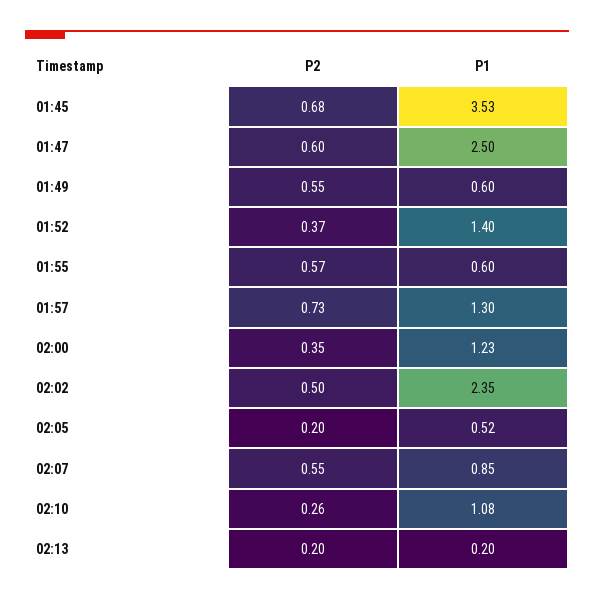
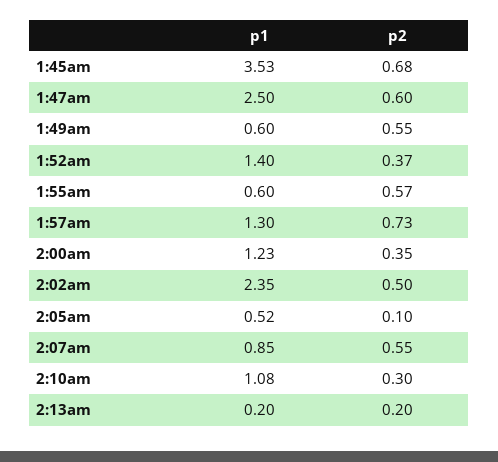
  {
    "P2": {
      "01:45": 0.68,
      "01:47": 0.6,
      "01:49": 0.55,
      "01:52": 0.37,
      "01:55": 0.57,
      "01:57": 0.73,
      "02:00": 0.35,
      "02:02": 0.5,
-     "02:05": 0.2,
+     "02:05": 0.1,
      "02:07": 0.55,
-     "02:10": 0.26,
+     "02:10": 0.3,
      "02:13": 0.2
    },
    "P1": {
      "01:45": 3.53,
      "01:47": 2.5,
      "01:49": 0.6,
      "01:52": 1.4,
      "01:55": 0.6,
      "01:57": 1.3,
      "02:00": 1.23,
      "02:02": 2.35,
      "02:05": 0.52,
      "02:07": 0.85,
      "02:10": 1.08,
      "02:13": 0.2
    }
  }

